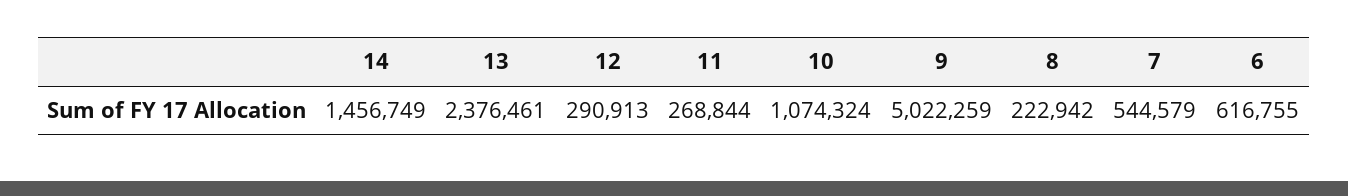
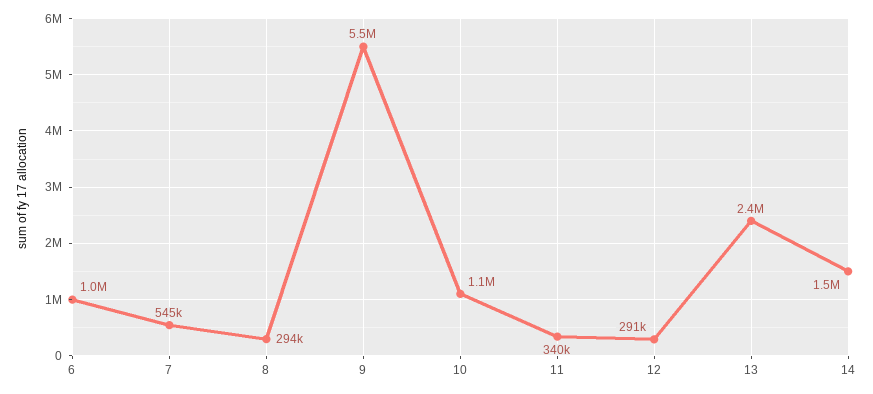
  {
    "14": 1456749,
    "13": 2376461,
    "12": 290913,
-   "11": 268844,
+   "11": 340000,
    "10": 1074324,
-   "9": 5022259,
+   "9": 5500000,
-   "8": 222942,
+   "8": 294000,
    "7": 544579,
-   "6": 616755
+   "6": 1000000
  }

